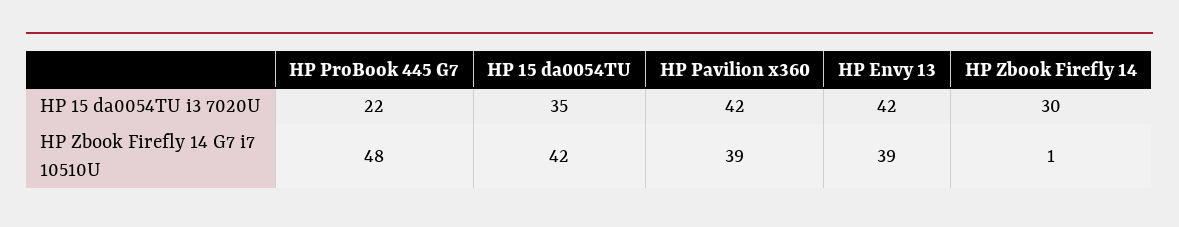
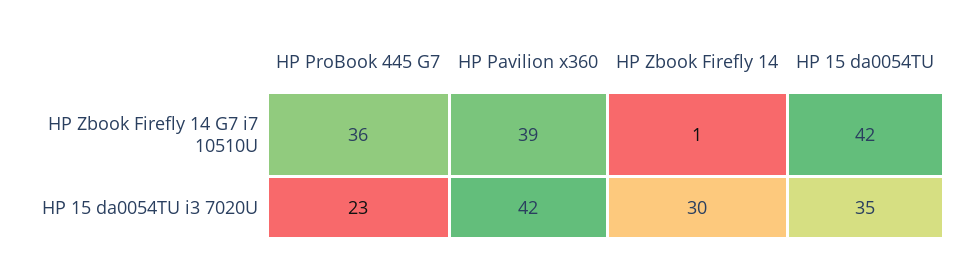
  {
    "HP ProBook 445 G7": {
-     "HP 15 da0054TU i3 7020U": 22,
+     "HP 15 da0054TU i3 7020U": 23,
-     "HP Zbook Firefly 14 G7 i7 10510U": 48
+     "HP Zbook Firefly 14 G7 i7 10510U": 36
    },
    "HP 15 da0054TU": {
      "HP 15 da0054TU i3 7020U": 35,
      "HP Zbook Firefly 14 G7 i7 10510U": 42
    },
    "HP Pavilion x360": {
      "HP 15 da0054TU i3 7020U": 42,
      "HP Zbook Firefly 14 G7 i7 10510U": 39
    },
-   "HP Envy 13": {
-     "HP 15 da0054TU i3 7020U": 42,
-     "HP Zbook Firefly 14 G7 i7 10510U": 39
-   },
    "HP Zbook Firefly 14": {
      "HP 15 da0054TU i3 7020U": 30,
      "HP Zbook Firefly 14 G7 i7 10510U": 1
    }
  }

